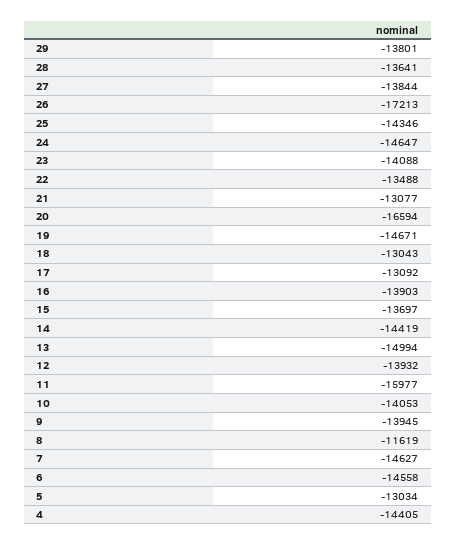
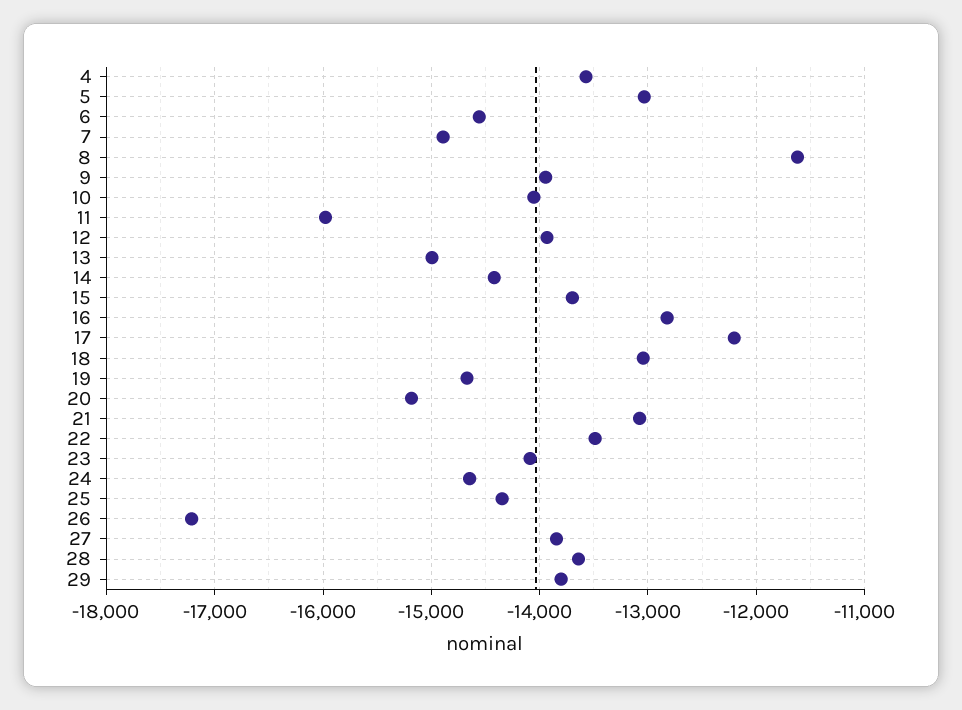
  {
    "29": -13801,
    "28": -13641,
    "27": -13844,
    "26": -17213,
    "25": -14346,
    "24": -14647,
    "23": -14088,
    "22": -13488,
    "21": -13077,
-   "20": -16594,
+   "20": -15200,
    "19": -14671,
    "18": -13043,
-   "17": -13092,
+   "17": -12200,
-   "16": -13903,
+   "16": -12800,
    "15": -13697,
    "14": -14419,
    "13": -14994,
    "12": -13932,
    "11": -15977,
    "10": -14053,
    "9": -13945,
    "8": -11619,
-   "7": -14627,
+   "7": -14900,
    "6": -14558,
    "5": -13034,
-   "4": -14405
+   "4": -13600
  }

